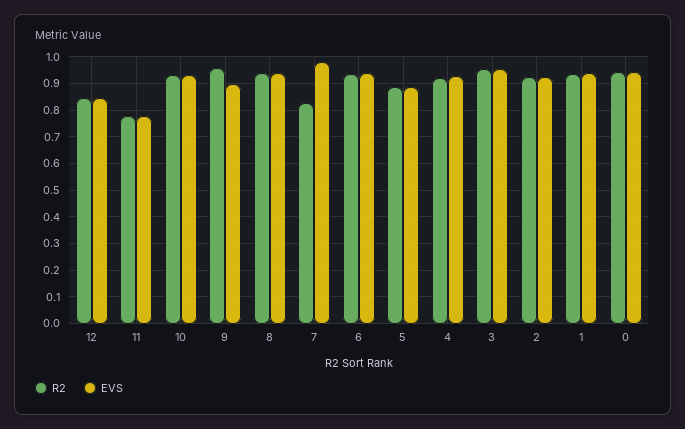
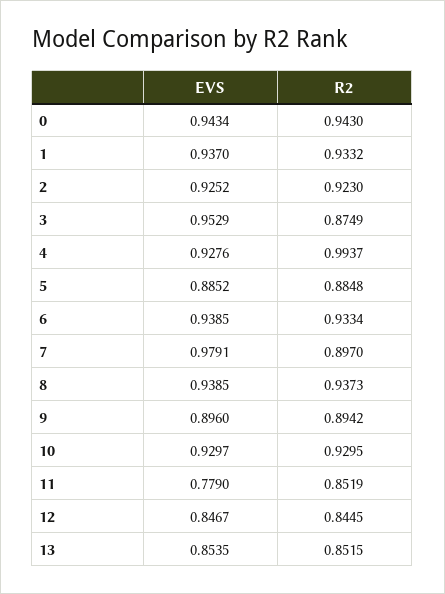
  {
    "R2": {
      "12": 0.8445,
-     "11": 0.775,
+     "11": 0.8519,
      "10": 0.9295,
-     "9": 0.95,
+     "9": 0.8942,
      "8": 0.9373,
-     "7": 0.825,
+     "7": 0.897,
      "6": 0.9334,
      "5": 0.8848,
-     "4": 0.925,
+     "4": 0.9937,
-     "3": 0.95,
+     "3": 0.8749,
      "2": 0.923,
      "1": 0.9332,
-     "0": 0.943
+     "0": 0.943,
+     "13": 0.8515
    },
    "EVS": {
      "12": 0.8467,
      "11": 0.779,
      "10": 0.9297,
      "9": 0.896,
      "8": 0.9385,
      "7": 0.9791,
      "6": 0.9385,
      "5": 0.8852,
      "4": 0.9276,
      "3": 0.9529,
      "2": 0.9252,
      "1": 0.937,
-     "0": 0.9434
+     "0": 0.9434,
+     "13": 0.8535
    }
  }

